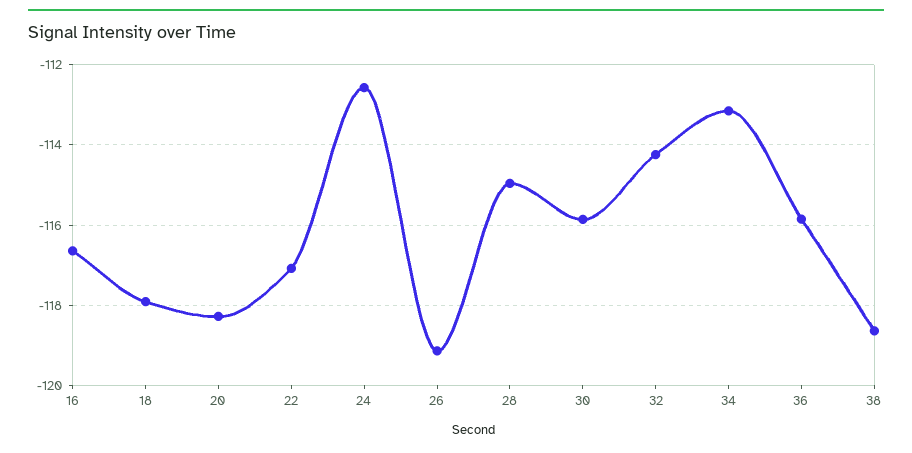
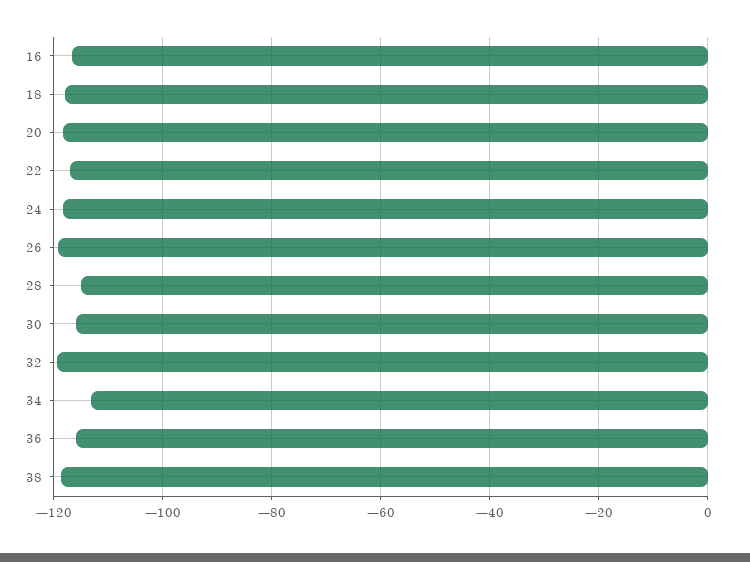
  {
    "16": -116.6,
    "18": -118,
    "20": -118.2,
    "22": -117,
-   "24": -112.6,
+   "24": -118,
    "26": -119.2,
    "28": -115,
    "30": -115.8,
-   "32": -114.2,
+   "32": -120,
    "34": -113.2,
    "36": -115.8,
    "38": -118.6
  }

